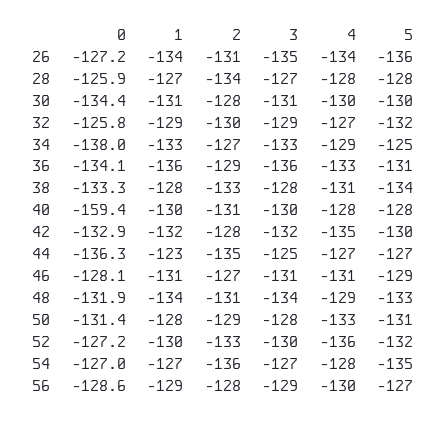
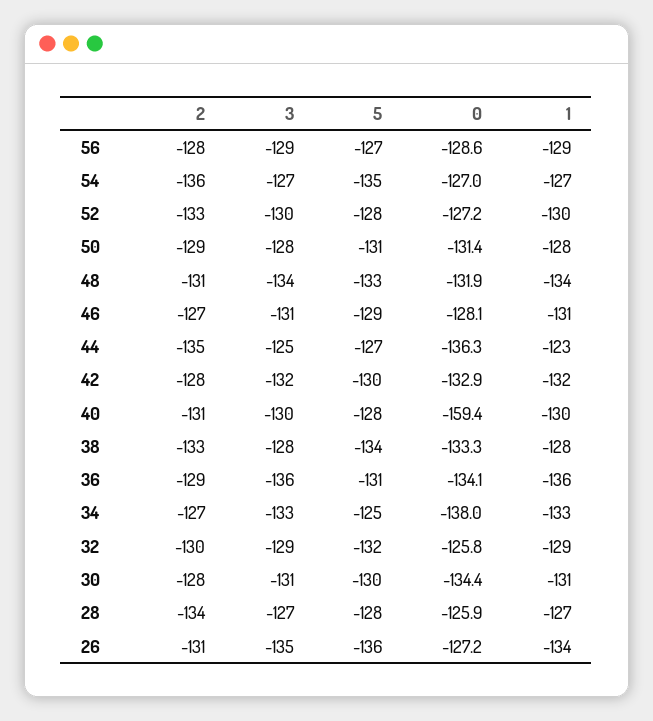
  {
    "0": {
      "26": -127.2,
      "28": -125.9,
      "30": -134.4,
      "32": -125.8,
      "34": -138,
      "36": -134.1,
      "38": -133.3,
      "40": -159.4,
      "42": -132.9,
      "44": -136.3,
      "46": -128.1,
      "48": -131.9,
      "50": -131.4,
      "52": -127.2,
      "54": -127,
      "56": -128.6
    },
    "1": {
      "26": -134,
      "28": -127,
      "30": -131,
      "32": -129,
      "34": -133,
      "36": -136,
      "38": -128,
      "40": -130,
      "42": -132,
      "44": -123,
      "46": -131,
      "48": -134,
      "50": -128,
      "52": -130,
      "54": -127,
      "56": -129
    },
    "2": {
      "26": -131,
      "28": -134,
      "30": -128,
      "32": -130,
      "34": -127,
      "36": -129,
      "38": -133,
      "40": -131,
      "42": -128,
      "44": -135,
      "46": -127,
      "48": -131,
      "50": -129,
      "52": -133,
      "54": -136,
      "56": -128
    },
    "3": {
      "26": -135,
      "28": -127,
      "30": -131,
      "32": -129,
      "34": -133,
      "36": -136,
      "38": -128,
      "40": -130,
      "42": -132,
      "44": -125,
      "46": -131,
      "48": -134,
      "50": -128,
      "52": -130,
      "54": -127,
      "56": -129
    },
-   "4": {
-     "26": -134,
-     "28": -128,
-     "30": -130,
-     "32": -127,
-     "34": -129,
-     "36": -133,
-     "38": -131,
-     "40": -128,
-     "42": -135,
-     "44": -127,
-     "46": -131,
-     "48": -129,
-     "50": -133,
-     "52": -136,
-     "54": -128,
-     "56": -130
-   },
    "5": {
      "26": -136,
      "28": -128,
      "30": -130,
      "32": -132,
      "34": -125,
      "36": -131,
      "38": -134,
      "40": -128,
      "42": -130,
      "44": -127,
      "46": -129,
      "48": -133,
      "50": -131,
-     "52": -132,
+     "52": -128,
      "54": -135,
      "56": -127
    }
  }

